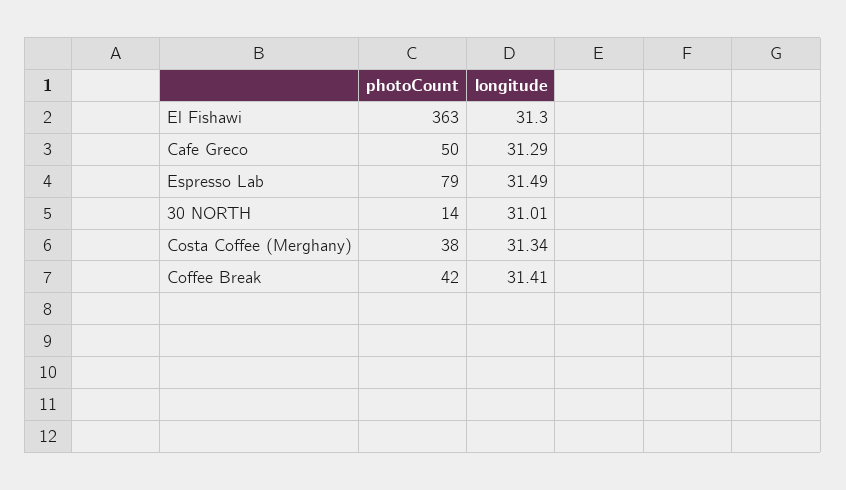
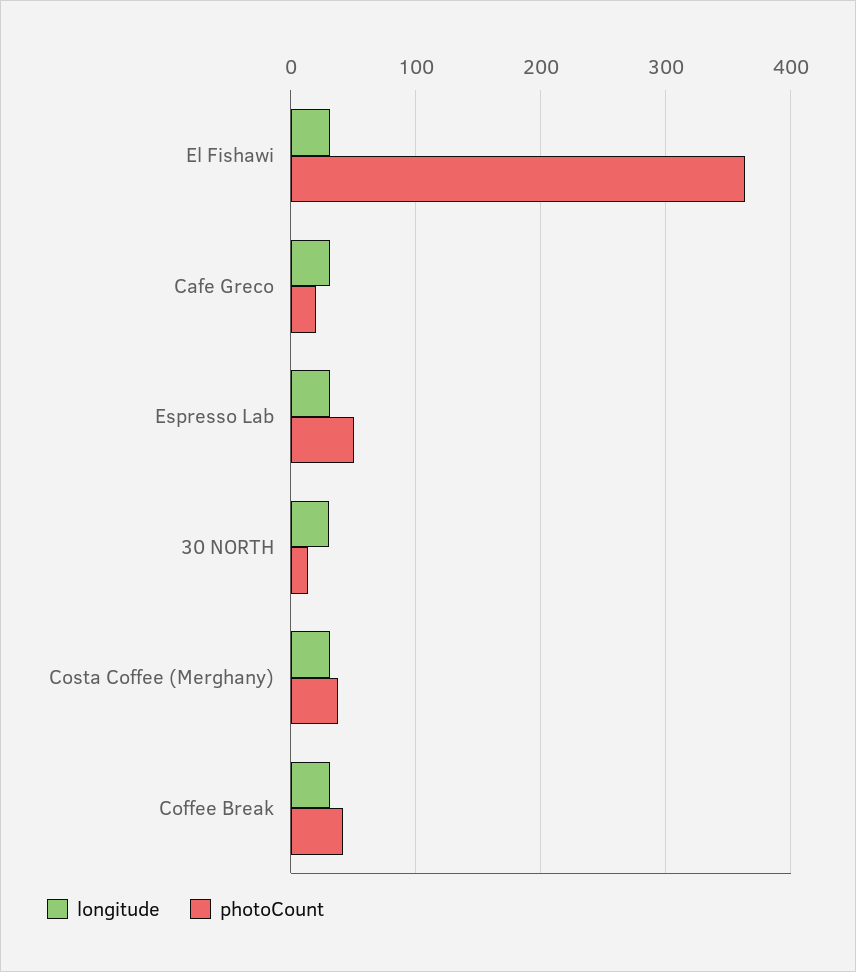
  {
    "photoCount": {
      "El Fishawi": 363,
-     "Cafe Greco": 50,
+     "Cafe Greco": 20,
-     "Espresso Lab": 79,
+     "Espresso Lab": 50,
      "30 NORTH": 14,
      "Costa Coffee (Merghany)": 38,
      "Coffee Break": 42
    },
    "longitude": {
      "El Fishawi": 31.3,
      "Cafe Greco": 31.29,
      "Espresso Lab": 31.49,
      "30 NORTH": 31.01,
      "Costa Coffee (Merghany)": 31.34,
      "Coffee Break": 31.41
    }
  }

